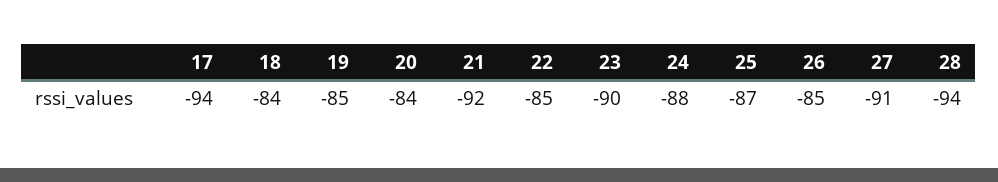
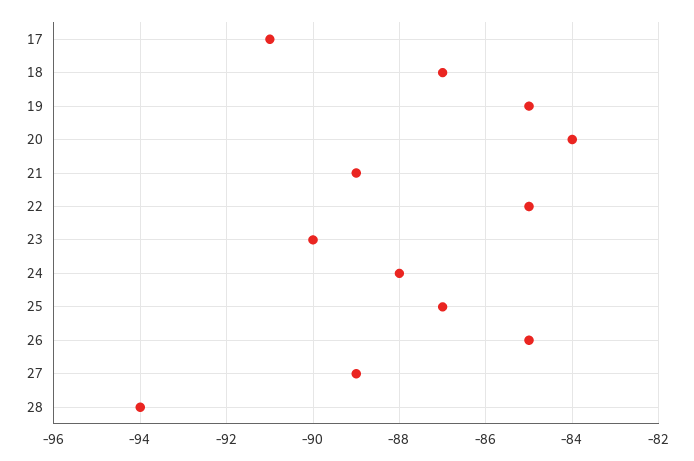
  {
-   "17": -94,
+   "17": -91,
-   "18": -84,
+   "18": -87,
    "19": -85,
    "20": -84,
-   "21": -92,
+   "21": -89,
    "22": -85,
    "23": -90,
    "24": -88,
    "25": -87,
    "26": -85,
-   "27": -91,
+   "27": -89,
    "28": -94
  }

